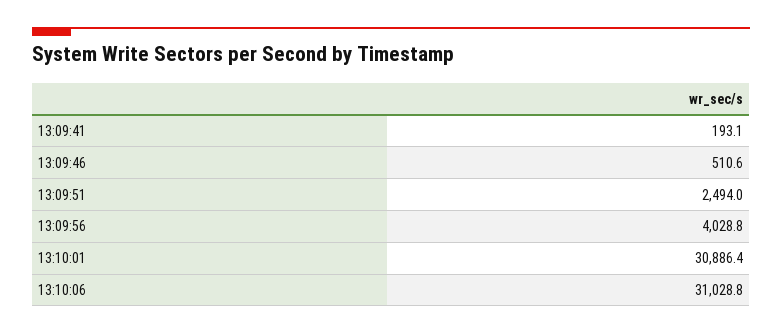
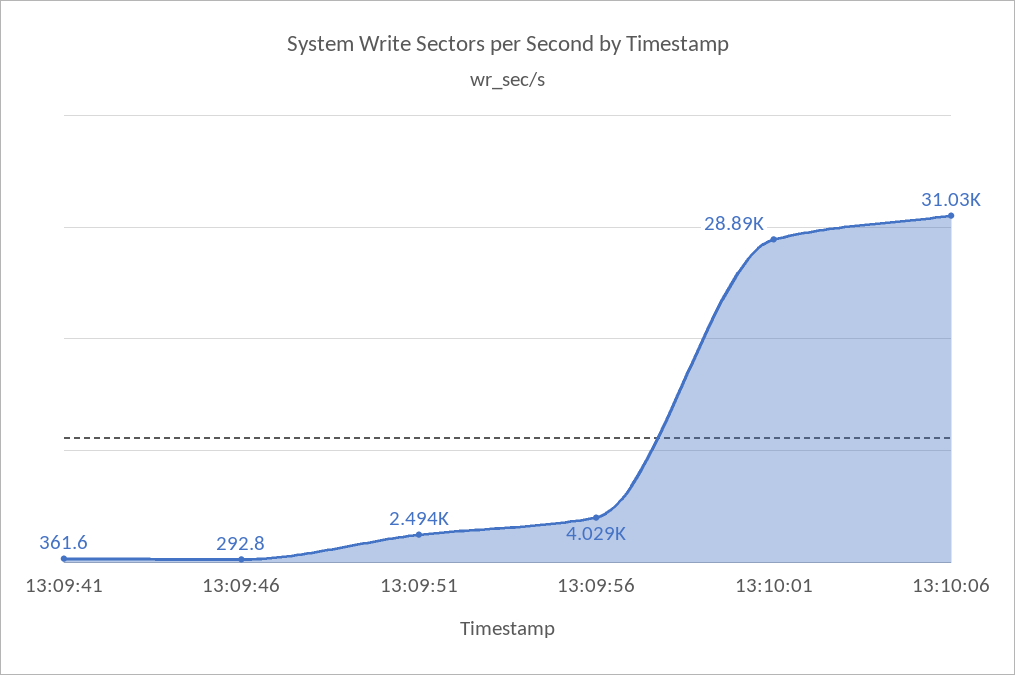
  {
-   "13:09:41": 193.1,
+   "13:09:41": 361.6,
-   "13:09:46": 510.6,
+   "13:09:46": 292.8,
    "13:09:51": 2494,
    "13:09:56": 4028.8,
-   "13:10:01": 30886.4,
+   "13:10:01": 28890,
    "13:10:06": 31028.8
  }

